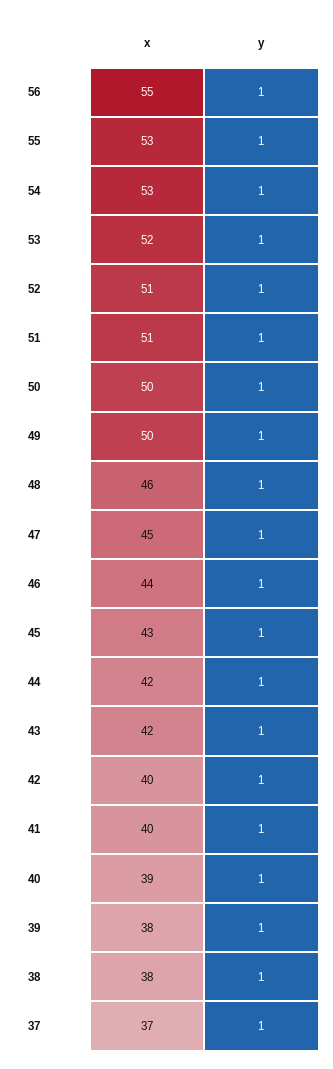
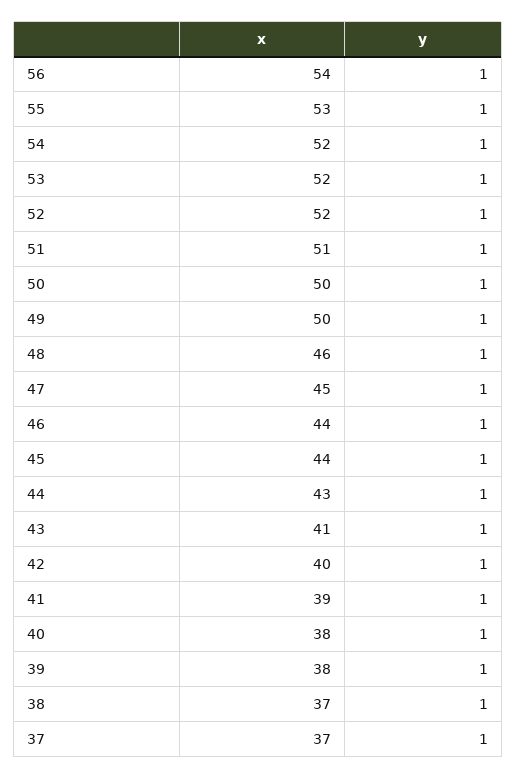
  {
    "x": {
-     "56": 55,
+     "56": 54,
      "55": 53,
-     "54": 53,
+     "54": 52,
      "53": 52,
-     "52": 51,
+     "52": 52,
      "51": 51,
      "50": 50,
      "49": 50,
      "48": 46,
      "47": 45,
      "46": 44,
-     "45": 43,
+     "45": 44,
-     "44": 42,
+     "44": 43,
-     "43": 42,
+     "43": 41,
      "42": 40,
-     "41": 40,
+     "41": 39,
-     "40": 39,
+     "40": 38,
      "39": 38,
-     "38": 38,
+     "38": 37,
      "37": 37
    },
    "y": {
      "56": 1,
      "55": 1,
      "54": 1,
      "53": 1,
      "52": 1,
      "51": 1,
      "50": 1,
      "49": 1,
      "48": 1,
      "47": 1,
      "46": 1,
      "45": 1,
      "44": 1,
      "43": 1,
      "42": 1,
      "41": 1,
      "40": 1,
      "39": 1,
      "38": 1,
      "37": 1
    }
  }

